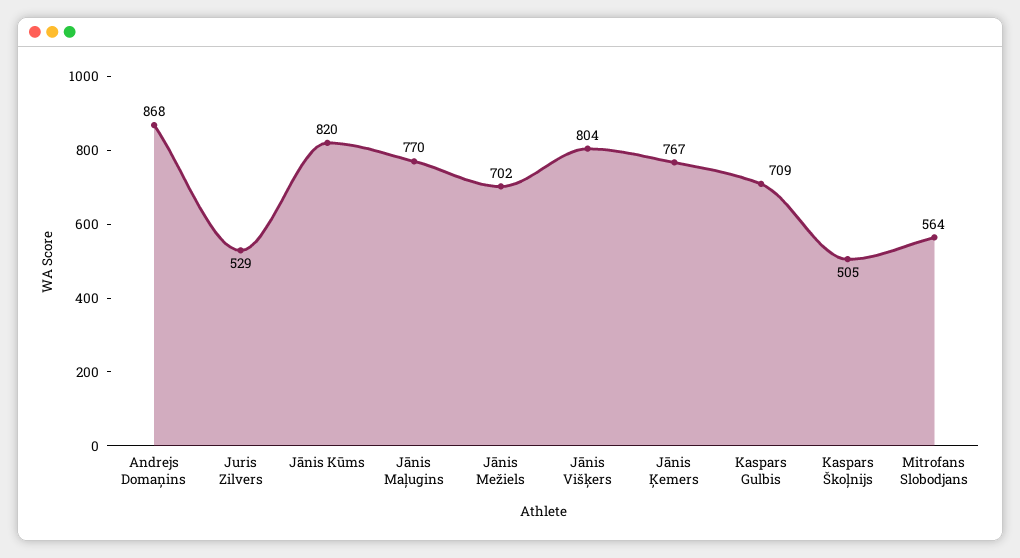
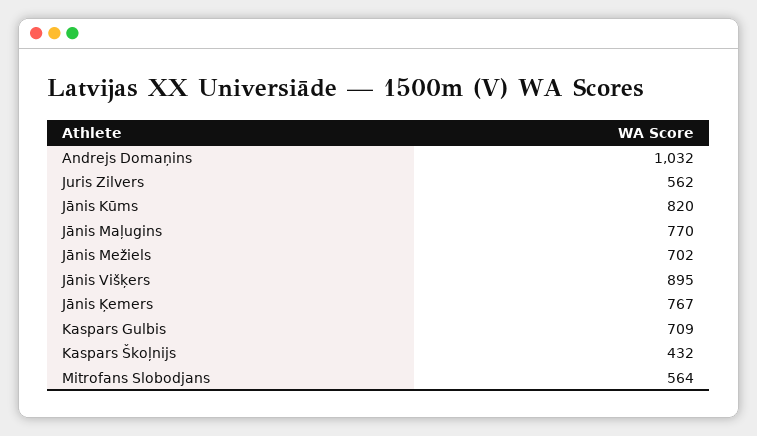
  {
-   "Andrejs Domaņins": 868,
+   "Andrejs Domaņins": 1032,
-   "Juris Zilvers": 529,
+   "Juris Zilvers": 562,
    "Jānis Kūms": 820,
    "Jānis Maļugins": 770,
    "Jānis Mežiels": 702,
-   "Jānis Višķers": 804,
+   "Jānis Višķers": 895,
    "Jānis Ķemers": 767,
    "Kaspars Gulbis": 709,
-   "Kaspars Škoļnijs": 505,
+   "Kaspars Škoļnijs": 432,
    "Mitrofans Slobodjans": 564
  }

